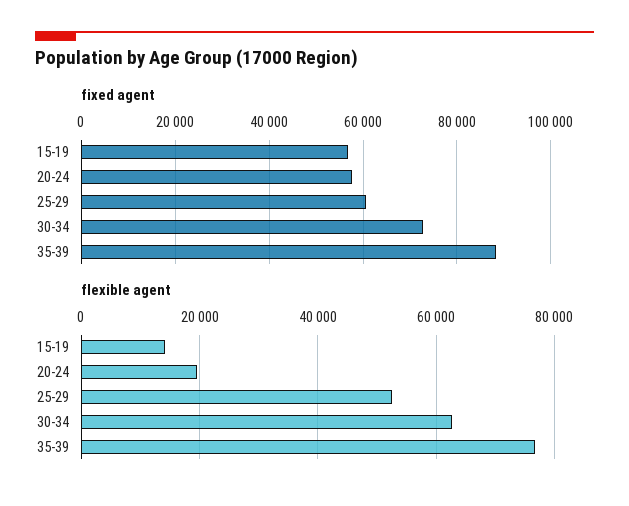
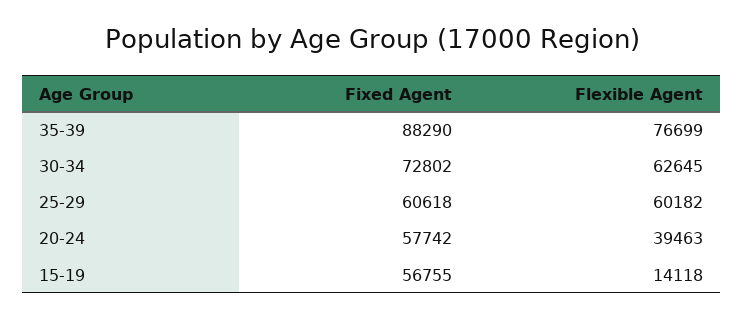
  {
    "fixed agent": {
      "15-19": 56755,
      "20-24": 57742,
      "25-29": 60618,
      "30-34": 72802,
      "35-39": 88290
    },
    "flexible agent": {
      "15-19": 14118,
-     "20-24": 20000,
+     "20-24": 39463,
-     "25-29": 52000,
+     "25-29": 60182,
      "30-34": 62645,
      "35-39": 76699
    }
  }

